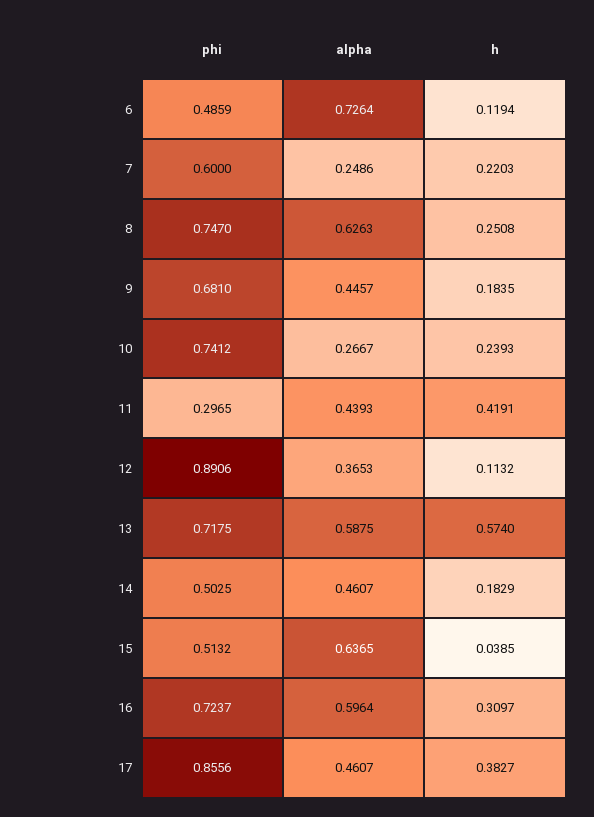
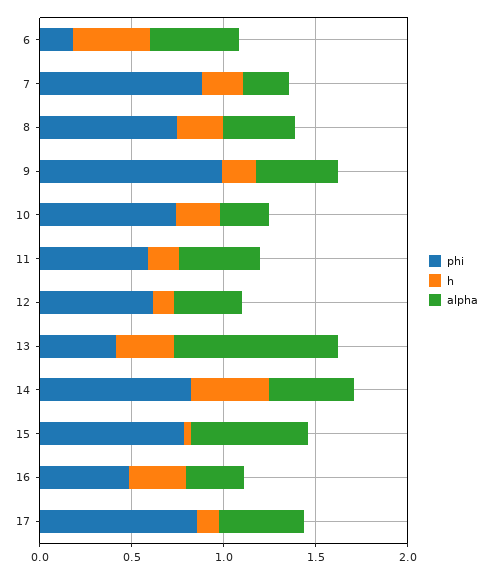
  {
    "phi": {
-     "6": 0.4859,
+     "6": 0.2,
-     "7": 0.6,
+     "7": 0.9,
      "8": 0.747,
-     "9": 0.681,
+     "9": 1,
      "10": 0.7412,
-     "11": 0.2965,
+     "11": 0.6,
-     "12": 0.8906,
+     "12": 0.6,
-     "13": 0.7175,
+     "13": 0.4,
-     "14": 0.5025,
+     "14": 0.8,
-     "15": 0.5132,
+     "15": 0.8,
-     "16": 0.7237,
+     "16": 0.5,
      "17": 0.8556
    },
    "alpha": {
-     "6": 0.7264,
+     "6": 0.5,
      "7": 0.2486,
-     "8": 0.6263,
+     "8": 0.4,
      "9": 0.4457,
      "10": 0.2667,
      "11": 0.4393,
      "12": 0.3653,
-     "13": 0.5875,
+     "13": 0.9,
      "14": 0.4607,
      "15": 0.6365,
-     "16": 0.5964,
+     "16": 0.3,
      "17": 0.4607
    },
    "h": {
-     "6": 0.1194,
+     "6": 0.4,
      "7": 0.2203,
      "8": 0.2508,
      "9": 0.1835,
      "10": 0.2393,
-     "11": 0.4191,
+     "11": 0.2,
      "12": 0.1132,
-     "13": 0.574,
+     "13": 0.3,
-     "14": 0.1829,
+     "14": 0.4,
      "15": 0.0385,
      "16": 0.3097,
-     "17": 0.3827
+     "17": 0.1
    }
  }

